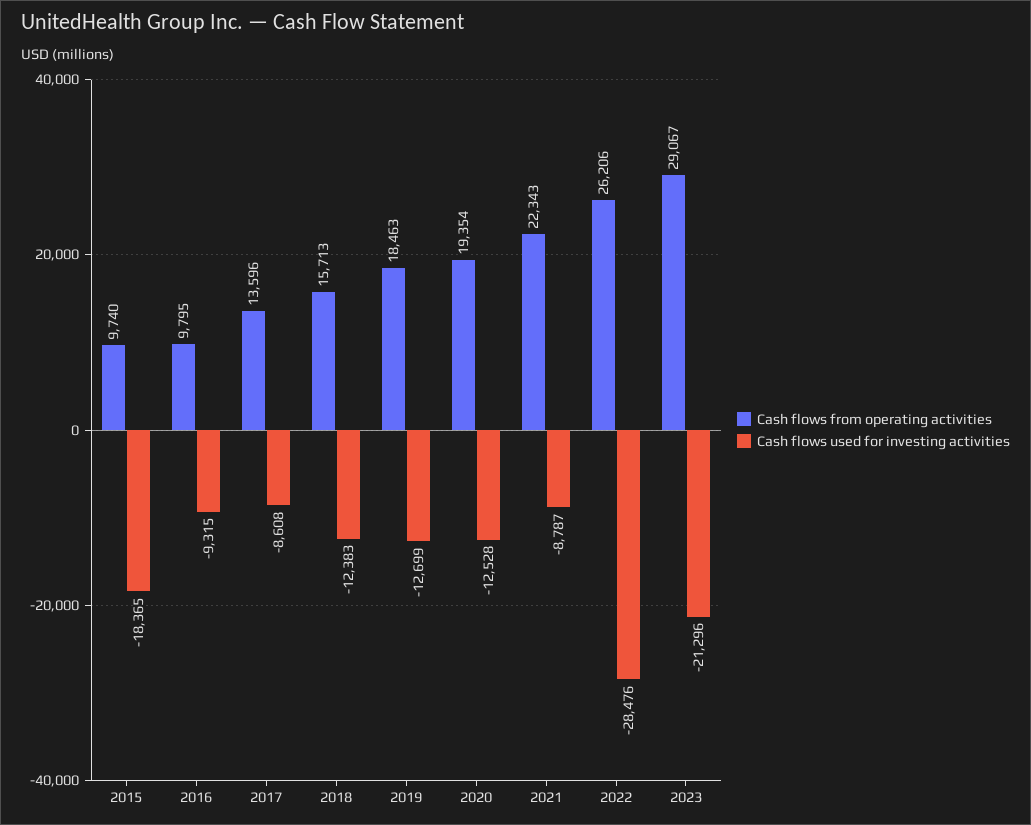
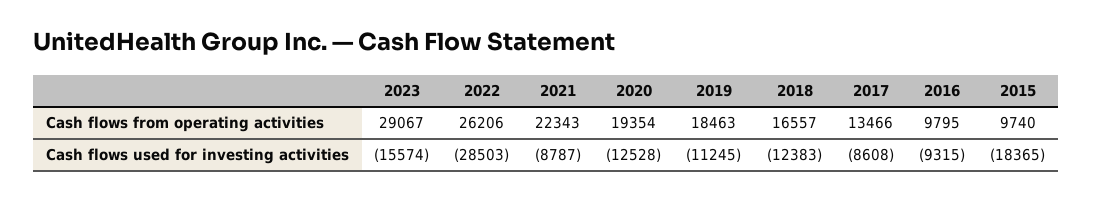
  {
    "Cash flows from operating activities": {
      "2015": 9740,
      "2016": 9795,
-     "2017": 13596,
+     "2017": 13466,
-     "2018": 15713,
+     "2018": 16557,
      "2019": 18463,
      "2020": 19354,
      "2021": 22343,
      "2022": 26206,
      "2023": 29067
    },
    "Cash flows used for investing activities": {
      "2015": -18365,
      "2016": -9315,
      "2017": -8608,
      "2018": -12383,
-     "2019": -12699,
+     "2019": -11245,
      "2020": -12528,
      "2021": -8787,
-     "2022": -28476,
+     "2022": -28503,
-     "2023": -21296
+     "2023": -15574
    }
  }

